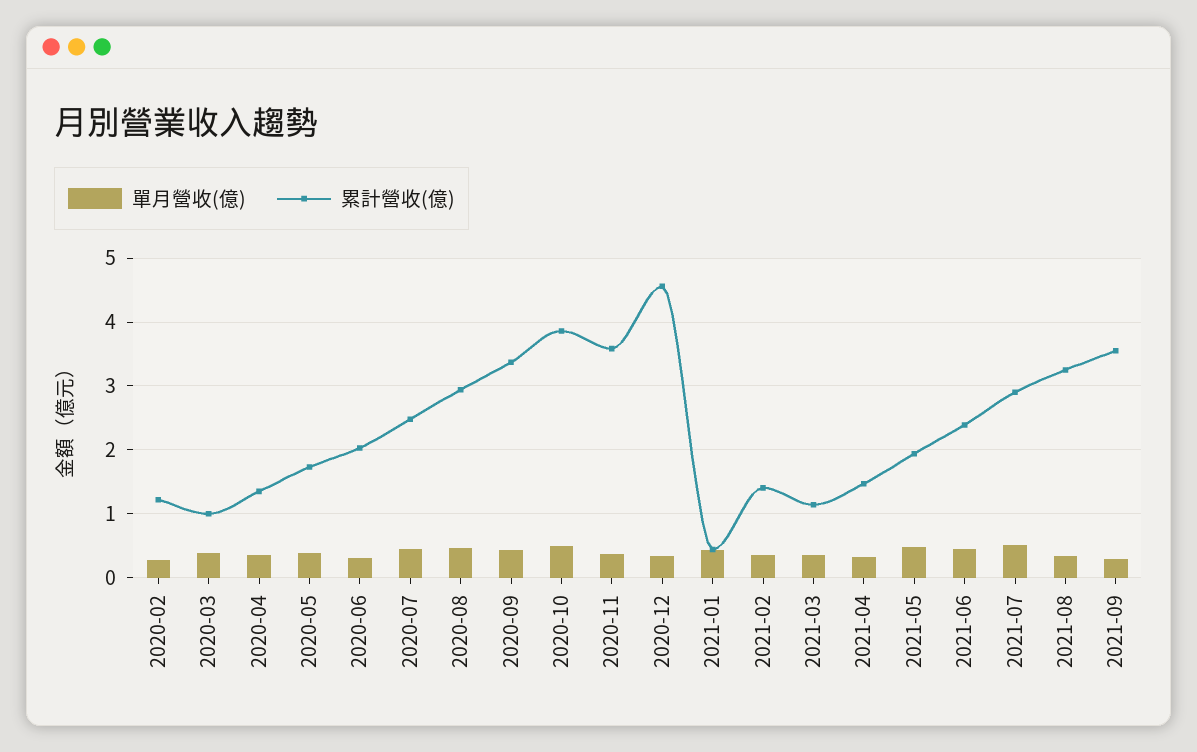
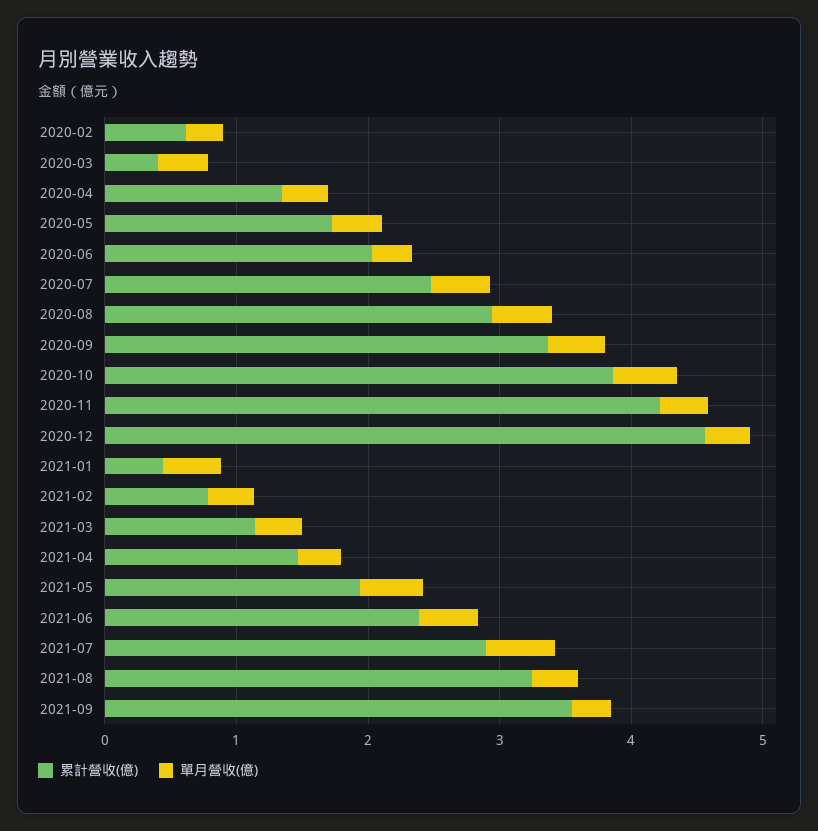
  {
    "單月營收(億)": {
      "2020-02": 0.3,
      "2020-03": 0.4,
      "2020-04": 0.3,
      "2020-05": 0.4,
      "2020-06": 0.3,
      "2020-07": 0.5,
      "2020-08": 0.5,
      "2020-09": 0.4,
      "2020-10": 0.5,
      "2020-11": 0.4,
      "2020-12": 0.3,
      "2021-01": 0.4,
      "2021-02": 0.3,
      "2021-03": 0.4,
      "2021-04": 0.3,
      "2021-05": 0.5,
      "2021-06": 0.4,
      "2021-07": 0.5,
      "2021-08": 0.3,
      "2021-09": 0.3
    },
    "累計營收(億)": {
-     "2020-02": 1.2,
+     "2020-02": 0.6,
-     "2020-03": 1,
+     "2020-03": 0.4,
      "2020-04": 1.4,
      "2020-05": 1.7,
      "2020-06": 2,
      "2020-07": 2.5,
      "2020-08": 2.9,
      "2020-09": 3.4,
      "2020-10": 3.9,
-     "2020-11": 3.6,
+     "2020-11": 4.2,
      "2020-12": 4.6,
      "2021-01": 0.4,
-     "2021-02": 1.4,
+     "2021-02": 0.8,
      "2021-03": 1.1,
      "2021-04": 1.5,
      "2021-05": 1.9,
      "2021-06": 2.4,
      "2021-07": 2.9,
      "2021-08": 3.3,
      "2021-09": 3.6
    }
  }

